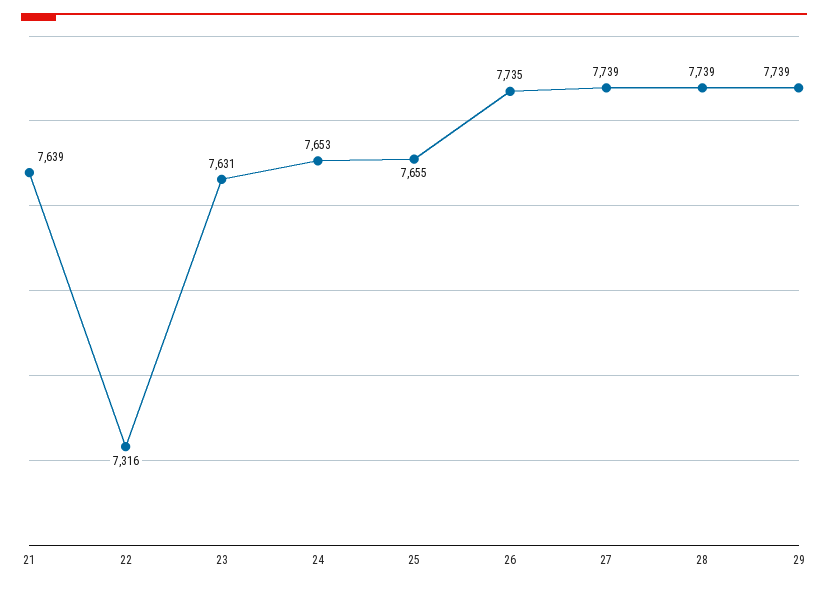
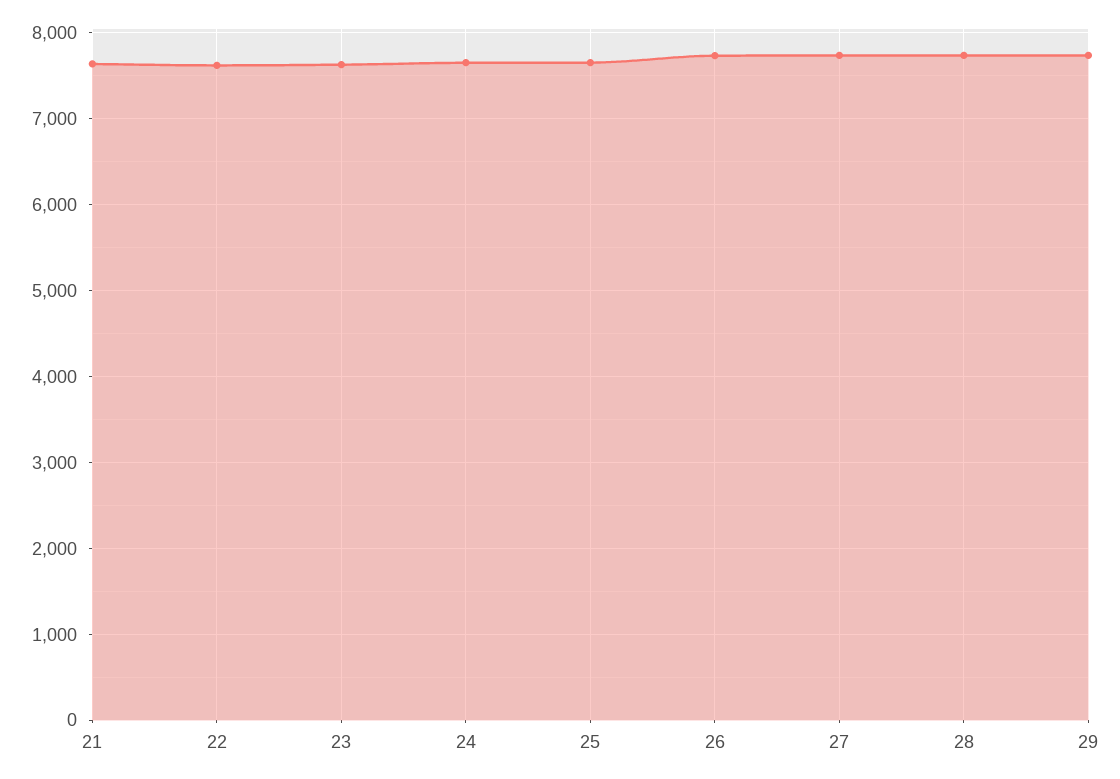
  {
    "21": 7639,
-   "22": 7316,
+   "22": 7600,
    "23": 7631,
    "24": 7653,
    "25": 7655,
    "26": 7735,
    "27": 7739,
    "28": 7739,
    "29": 7739
  }

